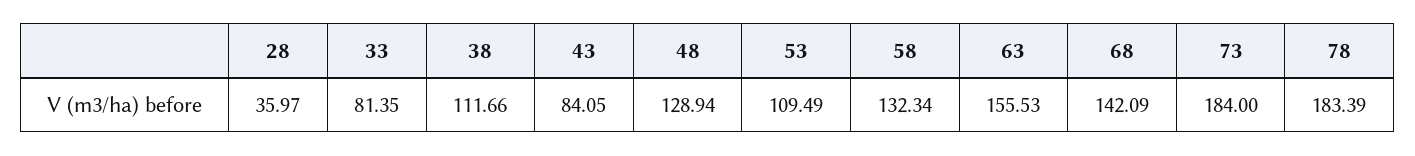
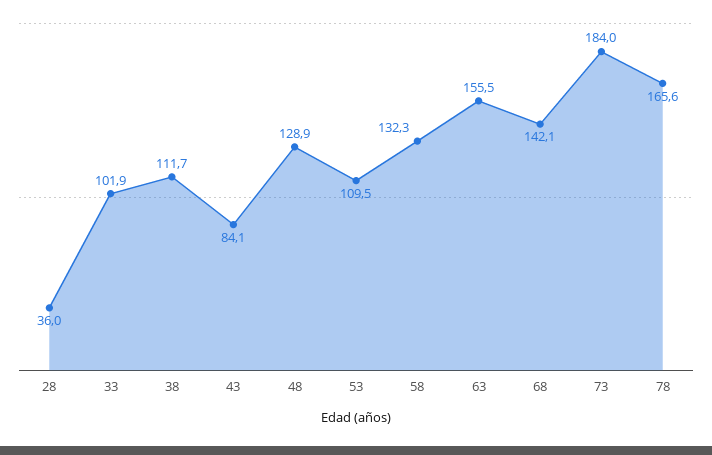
  {
    "28": 35.97,
-   "33": 81.35,
+   "33": 101.9,
    "38": 111.66,
    "43": 84.05,
    "48": 128.94,
    "53": 109.49,
    "58": 132.34,
    "63": 155.53,
    "68": 142.09,
    "73": 184,
-   "78": 183.39
+   "78": 165.6
  }

